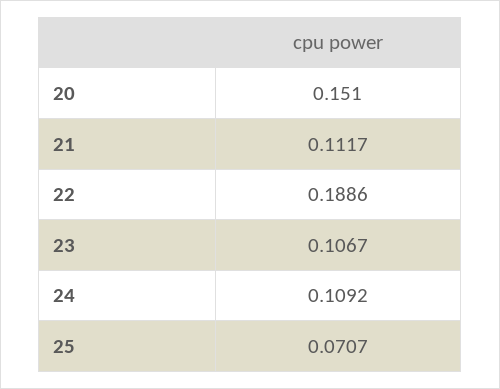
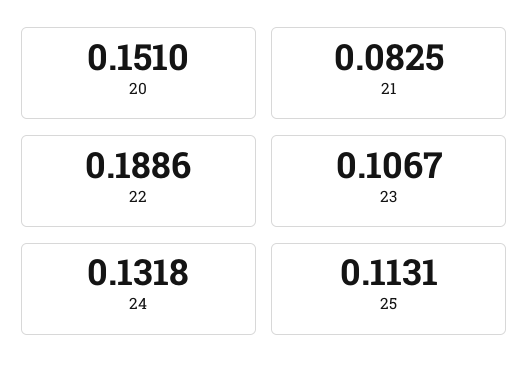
  {
    "20": 0.151,
-   "21": 0.1117,
+   "21": 0.0825,
    "22": 0.1886,
    "23": 0.1067,
-   "24": 0.1092,
+   "24": 0.1318,
-   "25": 0.0707
+   "25": 0.1131
  }

